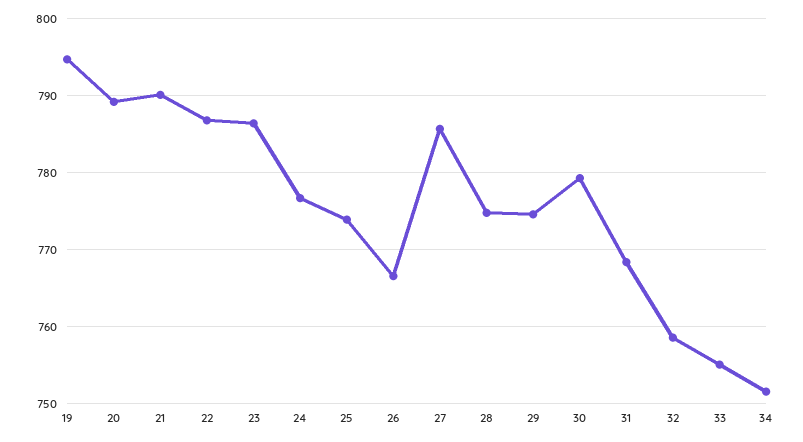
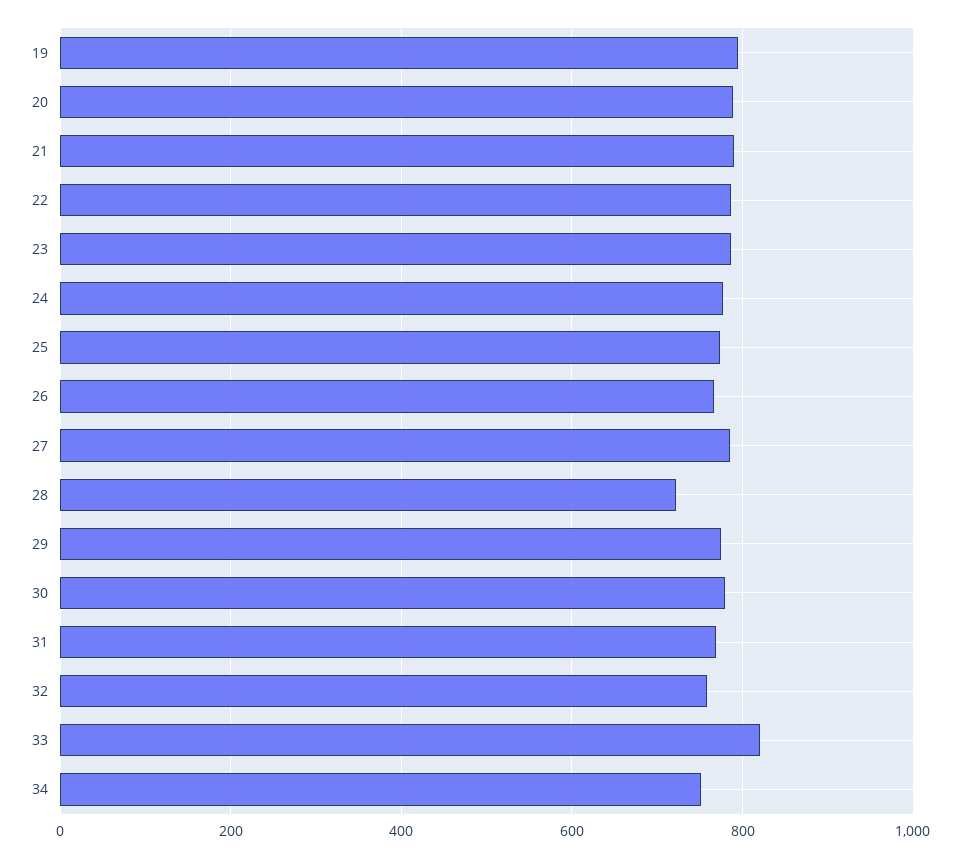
  {
    "19": 795,
    "20": 789,
    "21": 790,
    "22": 787,
    "23": 786,
    "24": 777,
    "25": 774,
    "26": 767,
    "27": 786,
-   "28": 775,
+   "28": 720,
    "29": 775,
    "30": 779,
    "31": 768,
    "32": 759,
-   "33": 755,
+   "33": 820,
    "34": 752
  }

